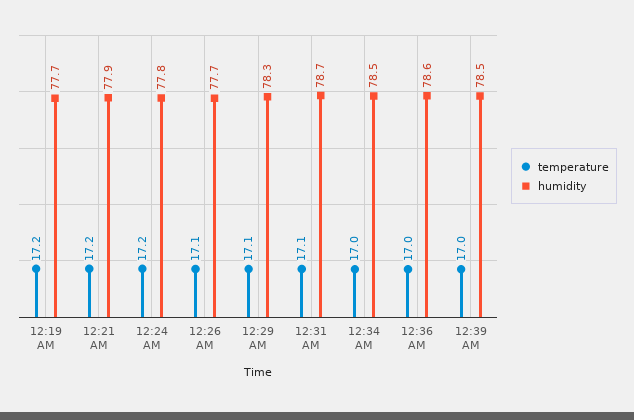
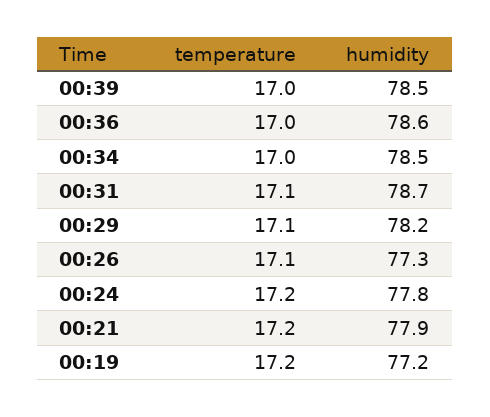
  {
    "temperature": {
      "12:19 AM": 17.2,
      "12:21 AM": 17.2,
      "12:24 AM": 17.2,
      "12:26 AM": 17.1,
      "12:29 AM": 17.1,
      "12:31 AM": 17.1,
      "12:34 AM": 17,
      "12:36 AM": 17,
      "12:39 AM": 17
    },
    "humidity": {
-     "12:19 AM": 77.7,
+     "12:19 AM": 77.2,
      "12:21 AM": 77.9,
      "12:24 AM": 77.8,
-     "12:26 AM": 77.7,
+     "12:26 AM": 77.3,
-     "12:29 AM": 78.3,
+     "12:29 AM": 78.2,
      "12:31 AM": 78.7,
      "12:34 AM": 78.5,
      "12:36 AM": 78.6,
      "12:39 AM": 78.5
    }
  }

